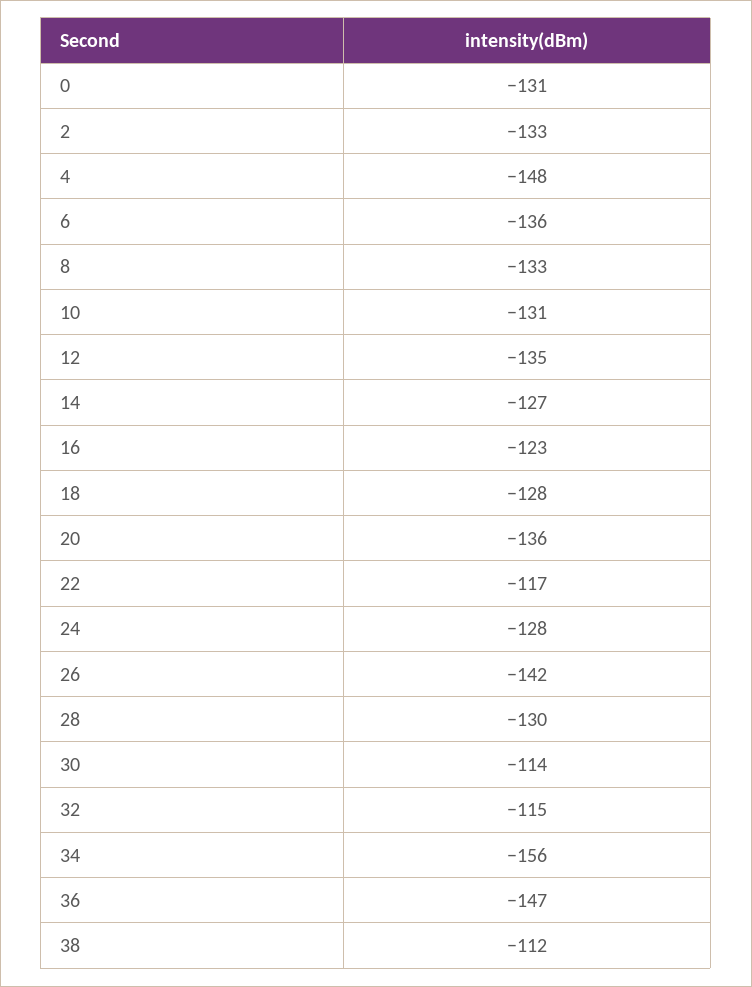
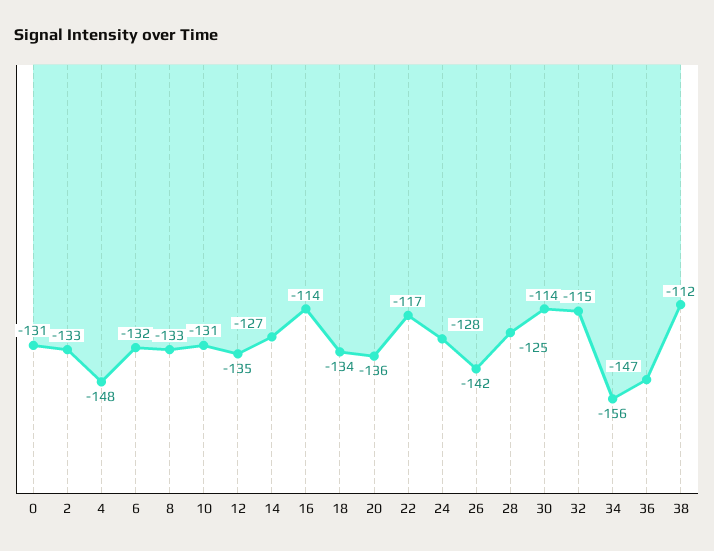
  {
    "0": -131,
    "2": -133,
    "4": -148,
-   "6": -136,
+   "6": -132,
    "8": -133,
    "10": -131,
    "12": -135,
    "14": -127,
-   "16": -123,
+   "16": -114,
-   "18": -128,
+   "18": -134,
    "20": -136,
    "22": -117,
    "24": -128,
    "26": -142,
-   "28": -130,
+   "28": -125,
    "30": -114,
    "32": -115,
    "34": -156,
    "36": -147,
    "38": -112
  }

